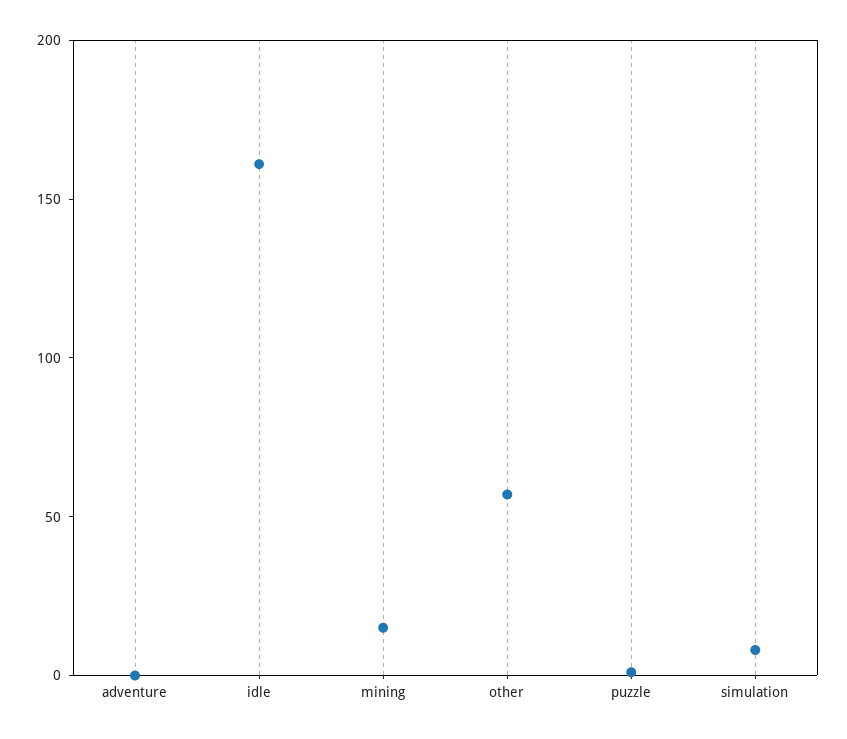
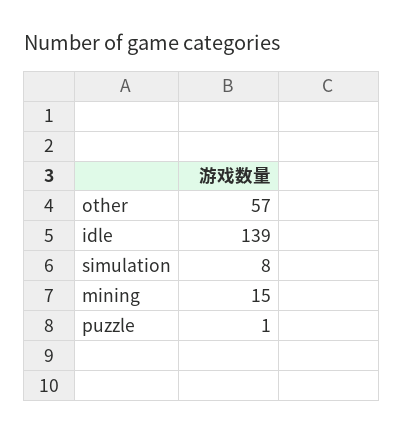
  {
-   "adventure": 0,
-   "idle": 160,
+   "idle": 139,
    "mining": 15,
    "other": 57,
    "puzzle": 1,
    "simulation": 8
  }

